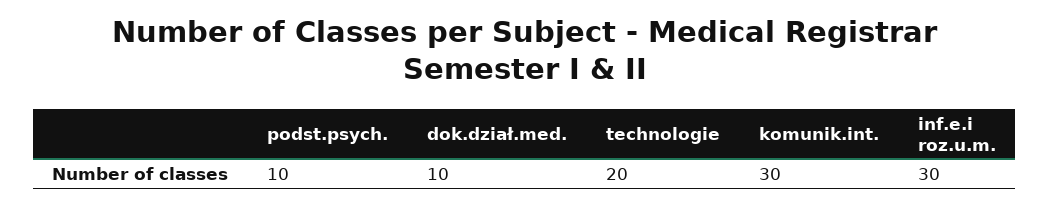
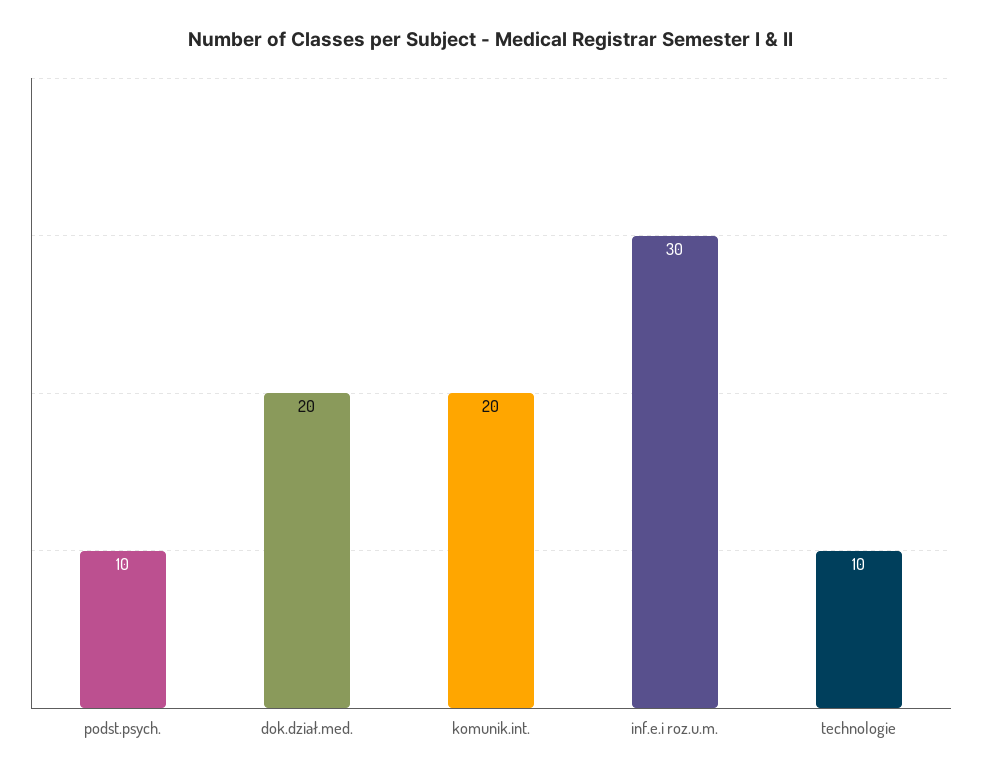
  {
    "podst.psych.": 10,
-   "dok.dział.med.": 10,
+   "dok.dział.med.": 20,
-   "technologie": 20,
+   "technologie": 10,
-   "komunik.int.": 30,
+   "komunik.int.": 20,
    "inf.e.i roz.u.m.": 30
  }

